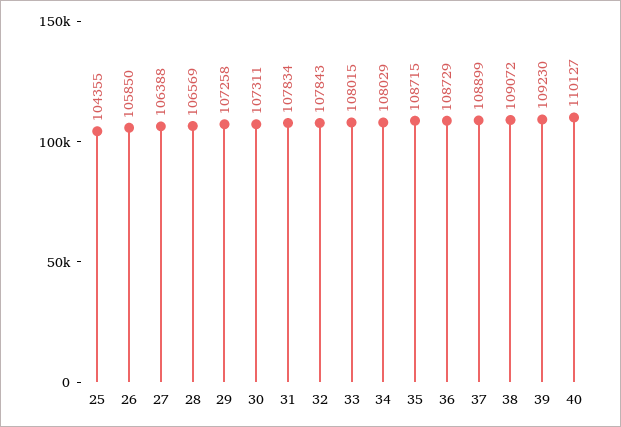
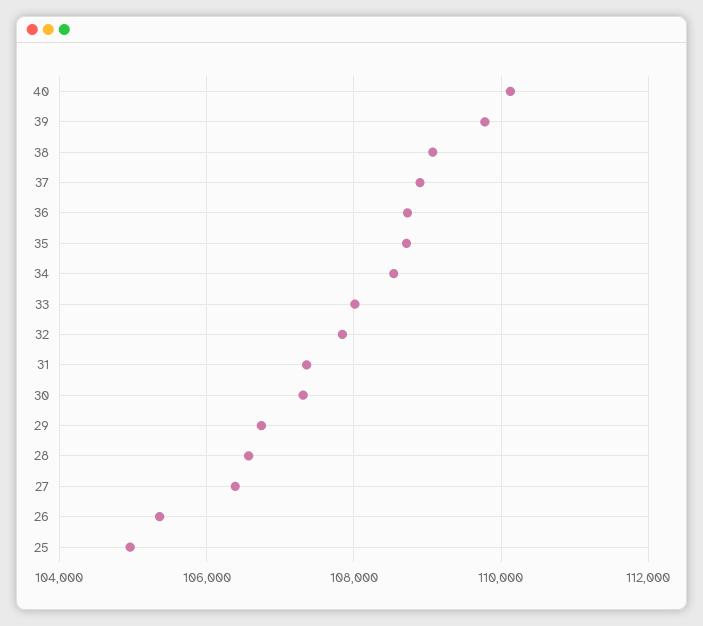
  {
-   "25": 104355,
+   "25": 105000,
-   "26": 105850,
+   "26": 105400,
    "27": 106388,
    "28": 106569,
-   "29": 107258,
+   "29": 106800,
    "30": 107311,
-   "31": 107834,
+   "31": 107400,
    "32": 107843,
    "33": 108015,
-   "34": 108029,
+   "34": 108600,
    "35": 108715,
    "36": 108729,
    "37": 108899,
    "38": 109072,
-   "39": 109230,
+   "39": 109800,
    "40": 110127
  }

